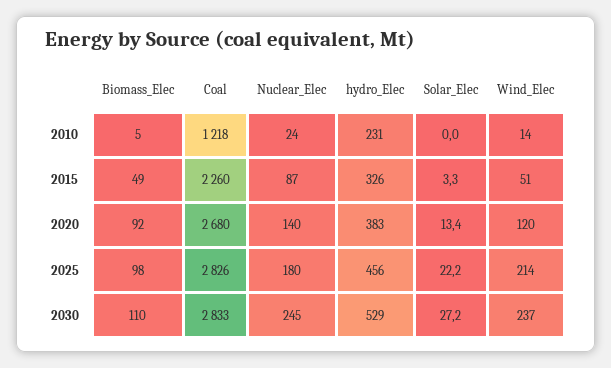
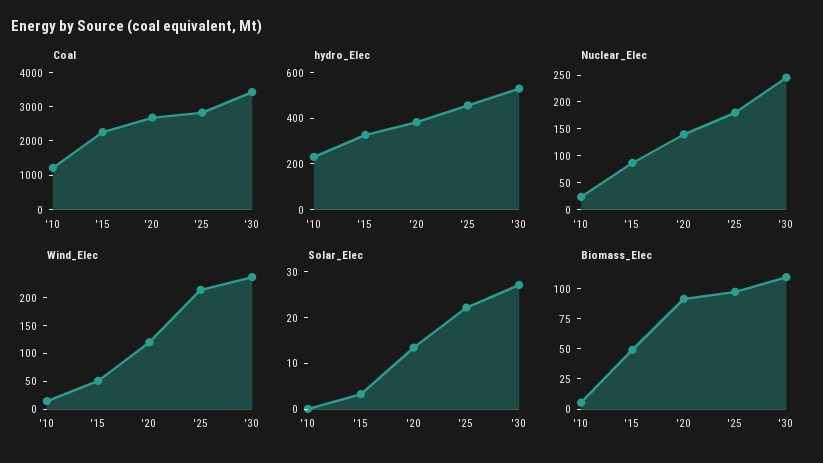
  {
    "Biomass_Elec": {
      "2010": 5,
      "2015": 49,
      "2020": 92,
      "2025": 98,
      "2030": 110
    },
    "Coal": {
      "2010": 1218,
      "2015": 2260,
      "2020": 2680,
      "2025": 2826,
-     "2030": 2833
+     "2030": 3500
    },
    "Nuclear_Elec": {
      "2010": 24,
      "2015": 87,
      "2020": 140,
      "2025": 180,
      "2030": 245
    },
    "hydro_Elec": {
      "2010": 231,
      "2015": 326,
      "2020": 383,
      "2025": 456,
      "2030": 529
    },
    "Solar_Elec": {
      "2010": 0,
      "2015": 3.3,
      "2020": 13.4,
      "2025": 22.2,
      "2030": 27.2
    },
    "Wind_Elec": {
      "2010": 14,
      "2015": 51,
      "2020": 120,
      "2025": 214,
      "2030": 237
    }
  }

